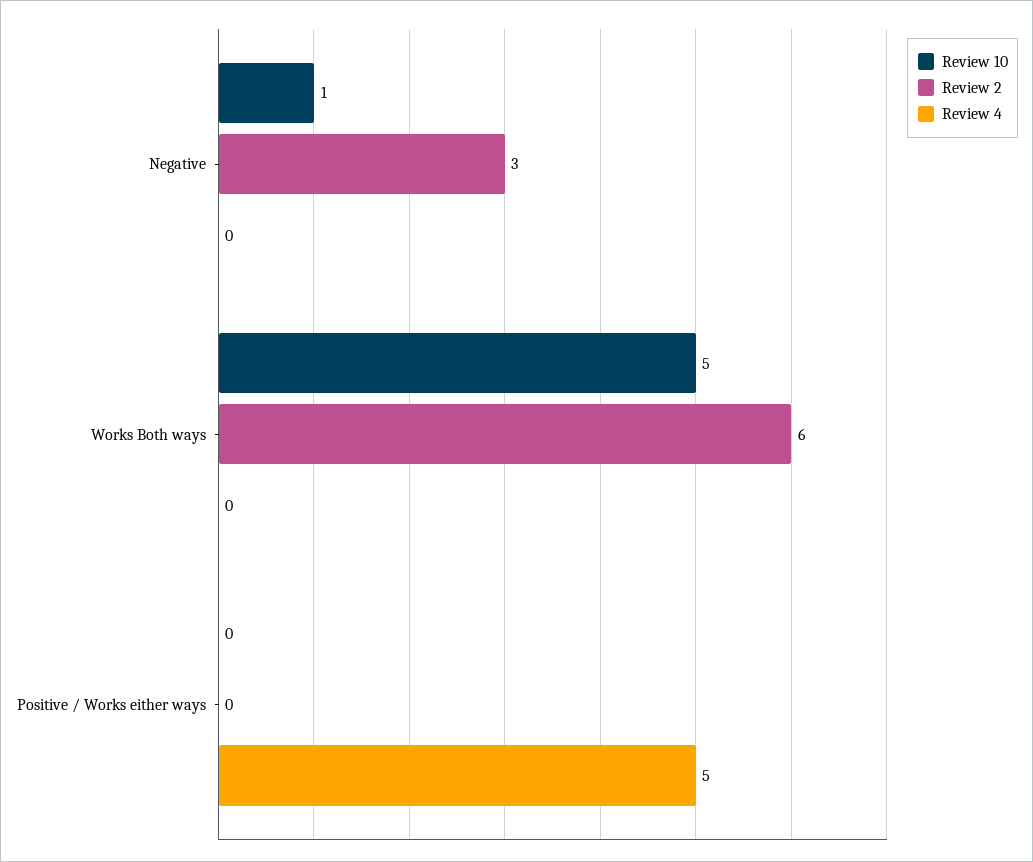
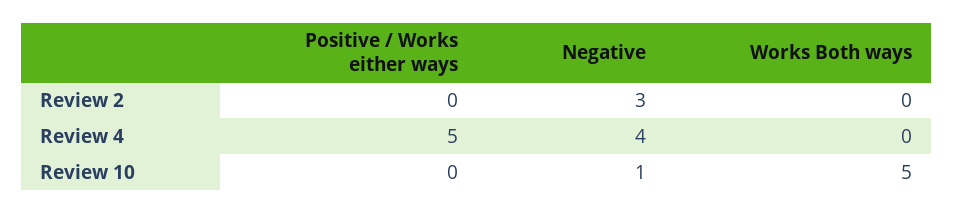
  {
    "Review 10": {
      "Negative": 1,
      "Works Both ways": 5,
      "Positive / Works either ways": 0
    },
    "Review 2": {
      "Negative": 3,
-     "Works Both ways": 6,
+     "Works Both ways": 0,
      "Positive / Works either ways": 0
    },
    "Review 4": {
-     "Negative": 0,
+     "Negative": 4,
      "Works Both ways": 0,
      "Positive / Works either ways": 5
    }
  }

